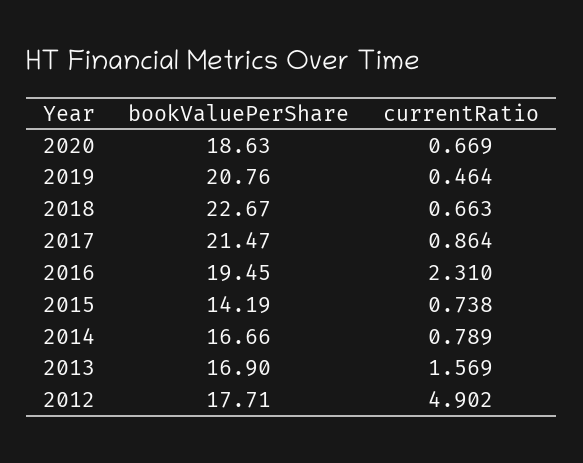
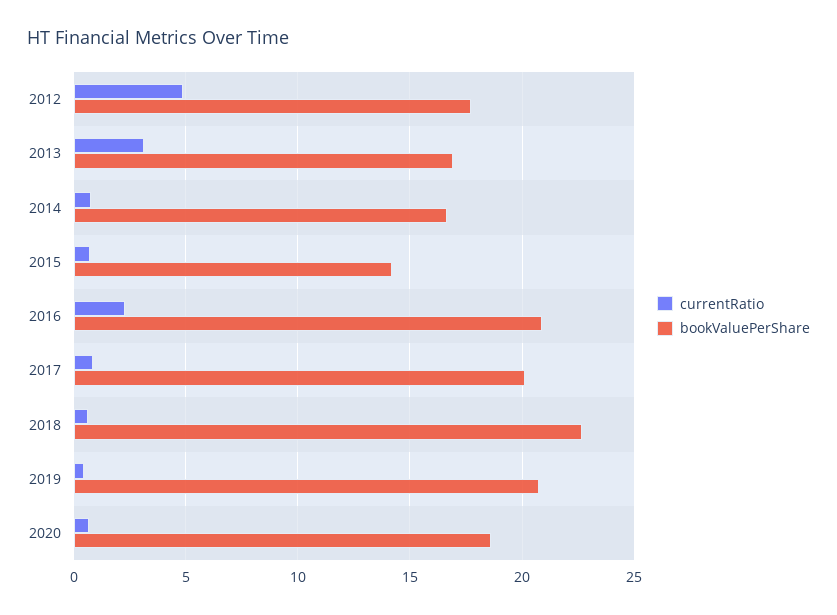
  {
    "bookValuePerShare": {
      "2020": 18.63,
      "2019": 20.76,
      "2018": 22.67,
-     "2017": 21.47,
+     "2017": 20,
-     "2016": 19.45,
+     "2016": 21,
      "2015": 14.19,
      "2014": 16.66,
      "2013": 16.9,
      "2012": 17.71
    },
    "currentRatio": {
      "2020": 0.669,
      "2019": 0.464,
      "2018": 0.663,
      "2017": 0.864,
      "2016": 2.31,
      "2015": 0.738,
      "2014": 0.789,
-     "2013": 1.569,
+     "2013": 3,
      "2012": 4.902
    }
  }

